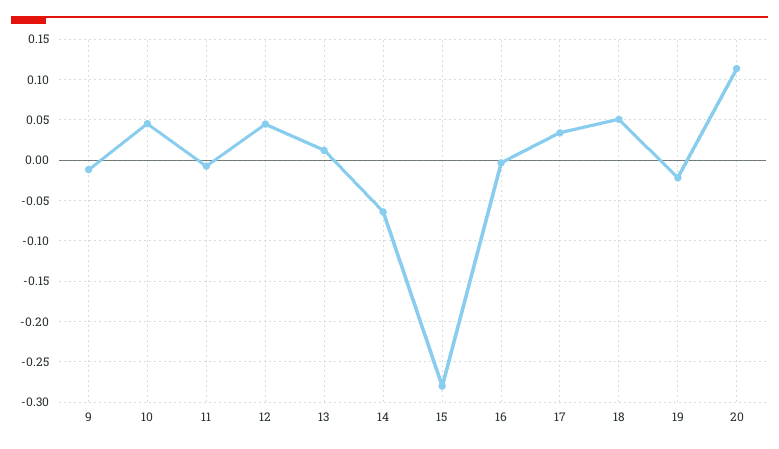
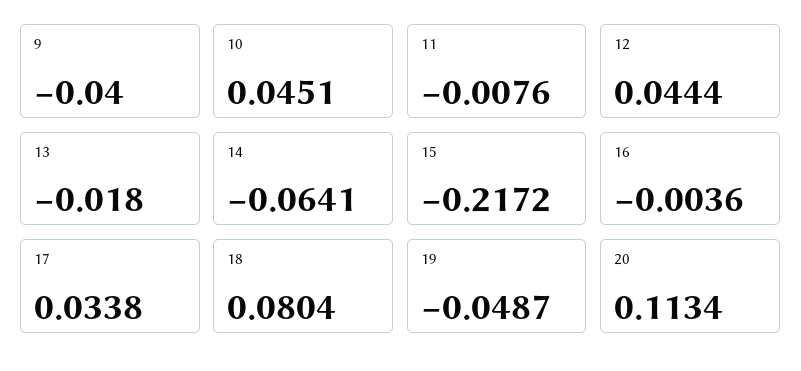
  {
-   "9": -0.01,
+   "9": -0.04,
    "10": 0.0451,
    "11": -0.0076,
    "12": 0.0444,
-   "13": 0.01,
+   "13": -0.018,
    "14": -0.0641,
-   "15": -0.28,
+   "15": -0.2172,
    "16": -0.0036,
    "17": 0.0338,
-   "18": 0.05,
+   "18": 0.0804,
-   "19": -0.02,
+   "19": -0.0487,
    "20": 0.1134
  }

